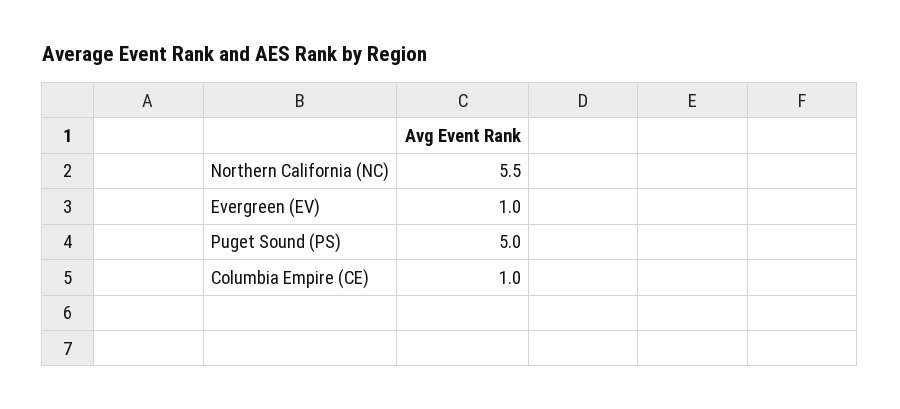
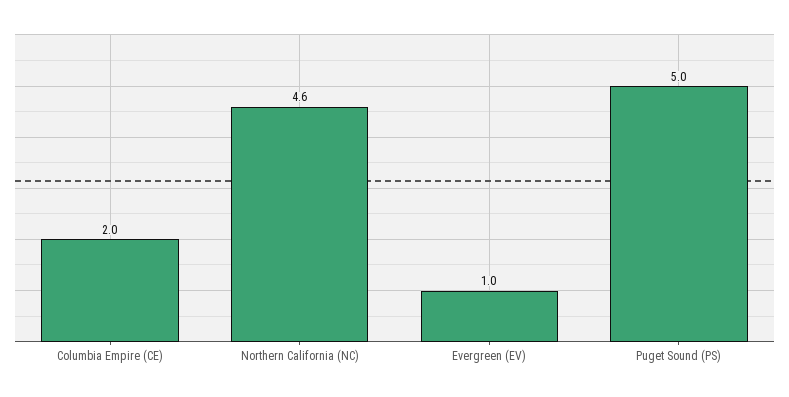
  {
-   "Northern California (NC)": 5.5,
+   "Northern California (NC)": 4.6,
    "Evergreen (EV)": 1,
    "Puget Sound (PS)": 5,
-   "Columbia Empire (CE)": 1
+   "Columbia Empire (CE)": 2
  }

